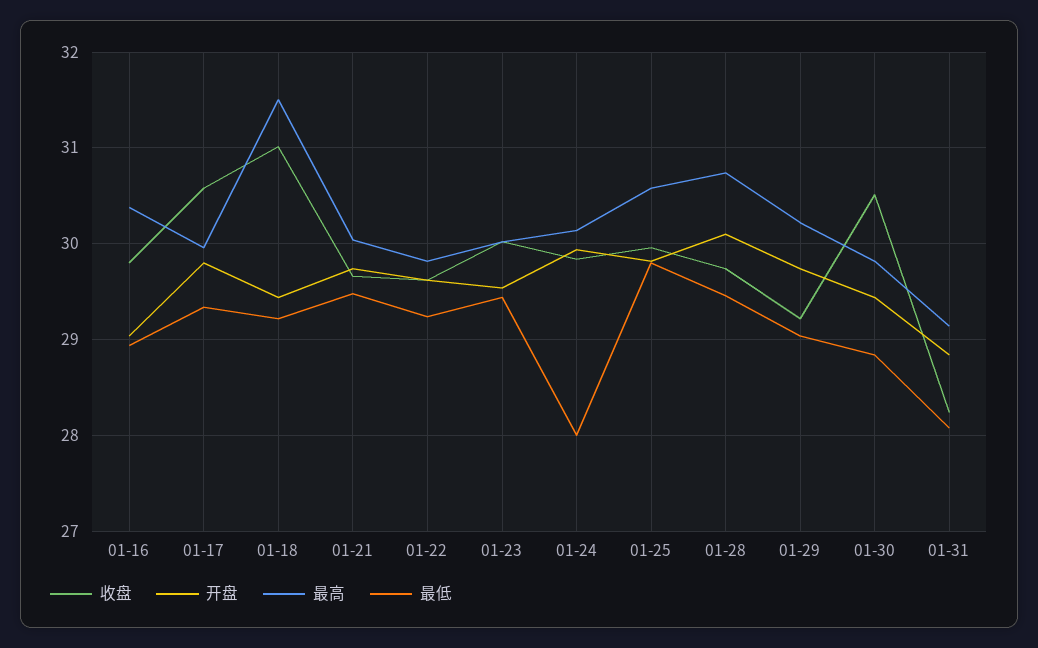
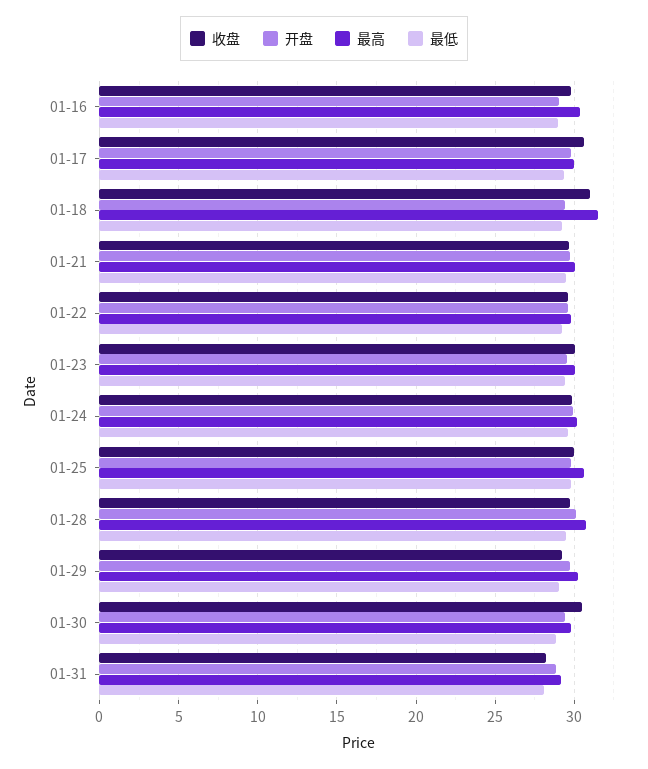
  {
    "收盘": {
      "01-16": 29.8,
      "01-17": 30.6,
      "01-18": 31,
      "01-21": 29.7,
      "01-22": 29.6,
      "01-23": 30,
      "01-24": 29.8,
      "01-25": 30,
      "01-28": 29.7,
      "01-29": 29.2,
      "01-30": 30.5,
      "01-31": 28.2
    },
    "开盘": {
      "01-16": 29,
      "01-17": 29.8,
      "01-18": 29.4,
      "01-21": 29.7,
      "01-22": 29.6,
      "01-23": 29.5,
      "01-24": 29.9,
      "01-25": 29.8,
      "01-28": 30.1,
      "01-29": 29.7,
      "01-30": 29.4,
      "01-31": 28.8
    },
    "最高": {
      "01-16": 30.4,
      "01-17": 30,
      "01-18": 31.5,
      "01-21": 30,
      "01-22": 29.8,
      "01-23": 30,
      "01-24": 30.1,
      "01-25": 30.6,
      "01-28": 30.7,
      "01-29": 30.2,
      "01-30": 29.8,
      "01-31": 29.1
    },
    "最低": {
      "01-16": 28.9,
      "01-17": 29.3,
      "01-18": 29.2,
      "01-21": 29.5,
      "01-22": 29.2,
      "01-23": 29.4,
-     "01-24": 28,
+     "01-24": 29.5,
      "01-25": 29.8,
      "01-28": 29.5,
      "01-29": 29,
      "01-30": 28.8,
      "01-31": 28.1
    }
  }

